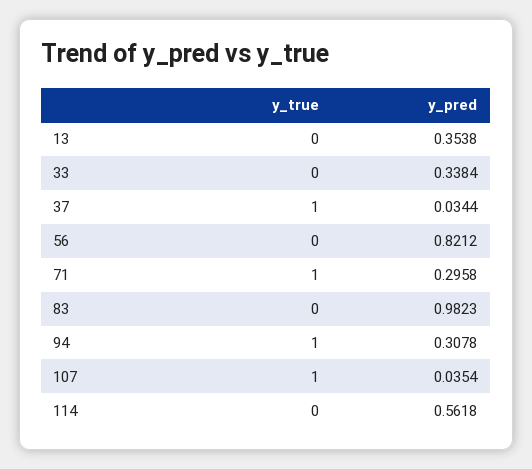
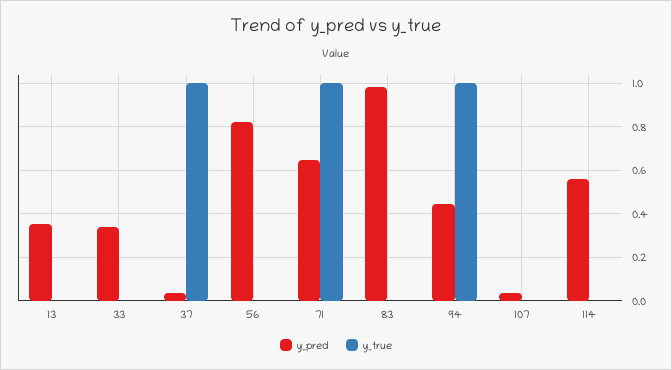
  {
    "y_true": {
      "13": 0,
      "33": 0,
      "37": 1,
      "56": 0,
      "71": 1,
      "83": 0,
      "94": 1,
-     "107": 1,
+     "107": 0,
      "114": 0
    },
    "y_pred": {
      "13": 0.3538,
      "33": 0.3384,
      "37": 0.0344,
      "56": 0.8212,
-     "71": 0.2958,
+     "71": 0.65,
      "83": 0.9823,
-     "94": 0.3078,
+     "94": 0.45,
      "107": 0.0354,
      "114": 0.5618
    }
  }

